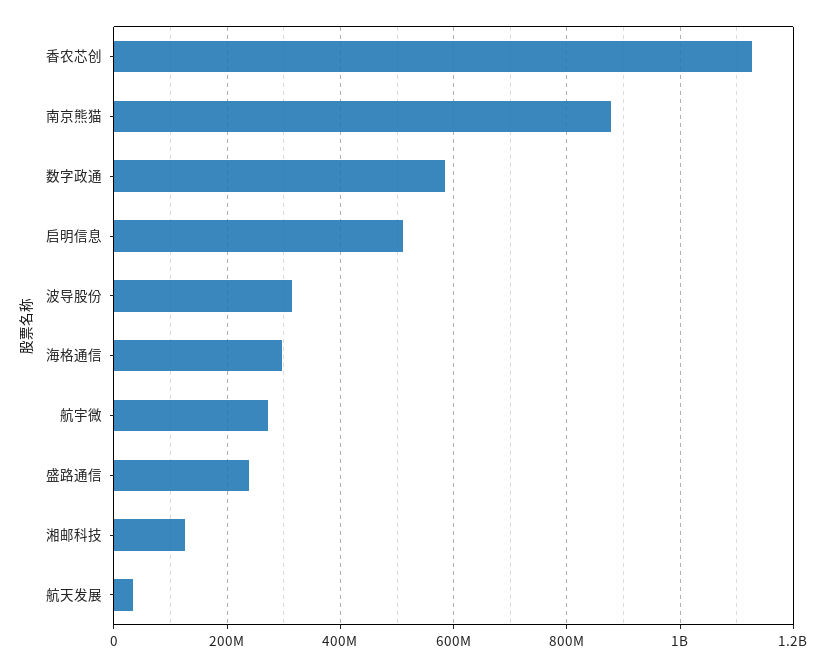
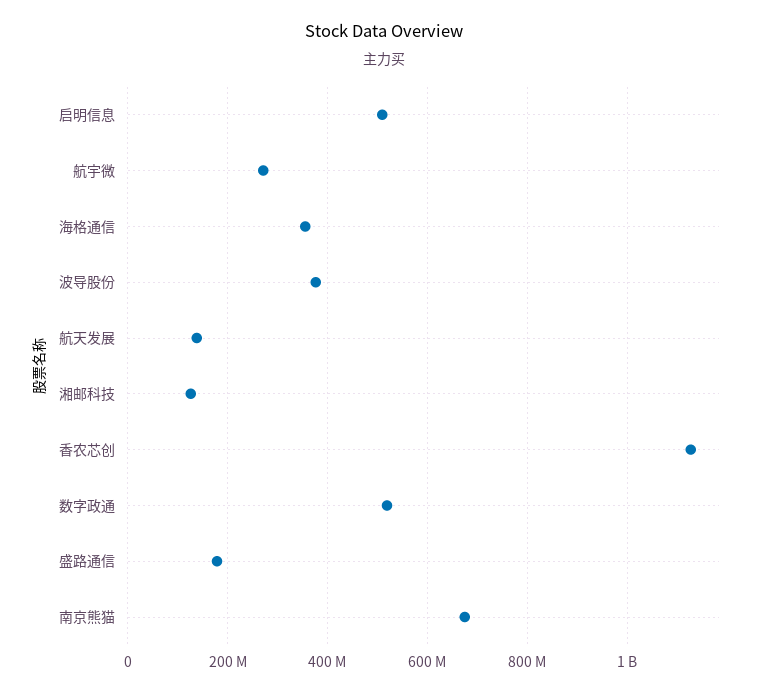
  {
    "香农芯创": 1120000000,
-   "南京熊猫": 880000000,
+   "南京熊猫": 680000000,
-   "数字政通": 580000000,
+   "数字政通": 520000000,
    "启明信息": 500000000,
-   "波导股份": 320000000,
+   "波导股份": 380000000,
-   "海格通信": 300000000,
+   "海格通信": 360000000,
    "航宇微": 280000000,
-   "盛路通信": 240000000,
+   "盛路通信": 180000000,
    "湘邮科技": 120000000,
-   "航天发展": 40000000
+   "航天发展": 140000000
  }

